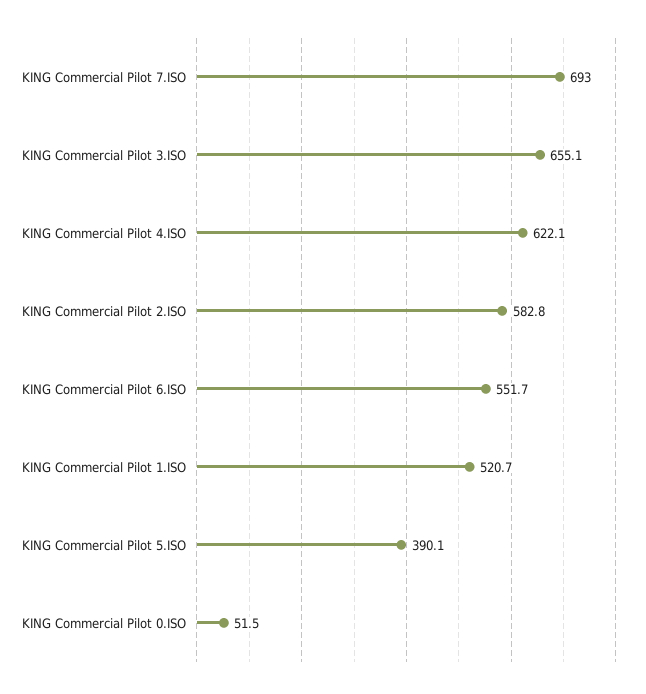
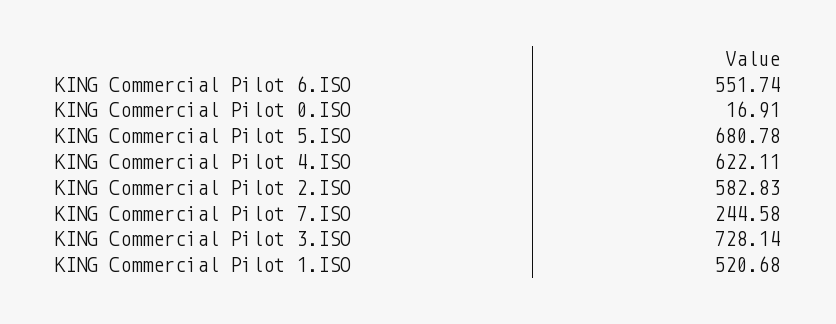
  {
-   "KING Commercial Pilot 7.ISO": 693,
+   "KING Commercial Pilot 7.ISO": 244.58,
-   "KING Commercial Pilot 3.ISO": 655.1,
+   "KING Commercial Pilot 3.ISO": 728.14,
    "KING Commercial Pilot 4.ISO": 622.11,
    "KING Commercial Pilot 2.ISO": 582.83,
    "KING Commercial Pilot 6.ISO": 551.74,
    "KING Commercial Pilot 1.ISO": 520.68,
-   "KING Commercial Pilot 5.ISO": 390.1,
+   "KING Commercial Pilot 5.ISO": 680.78,
-   "KING Commercial Pilot 0.ISO": 51.5
+   "KING Commercial Pilot 0.ISO": 16.91
  }

